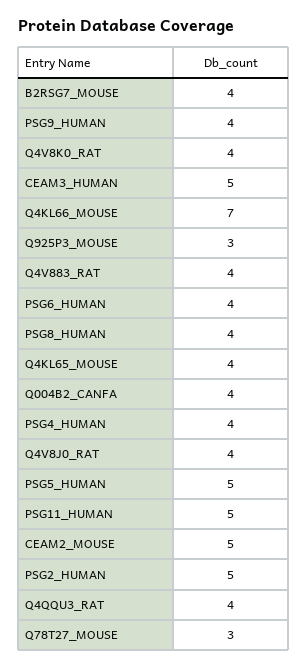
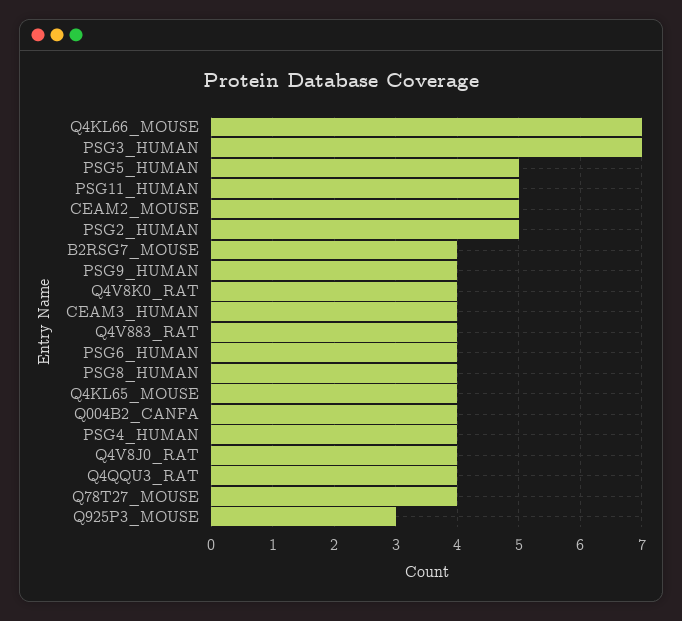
  {
    "B2RSG7_MOUSE": 4,
    "PSG9_HUMAN": 4,
    "Q4V8K0_RAT": 4,
-   "CEAM3_HUMAN": 5,
+   "CEAM3_HUMAN": 4,
    "Q4KL66_MOUSE": 7,
    "Q925P3_MOUSE": 3,
    "Q4V883_RAT": 4,
    "PSG6_HUMAN": 4,
    "PSG8_HUMAN": 4,
    "Q4KL65_MOUSE": 4,
    "Q004B2_CANFA": 4,
    "PSG4_HUMAN": 4,
    "Q4V8J0_RAT": 4,
    "PSG5_HUMAN": 5,
    "PSG11_HUMAN": 5,
    "CEAM2_MOUSE": 5,
    "PSG2_HUMAN": 5,
    "Q4QQU3_RAT": 4,
-   "Q78T27_MOUSE": 3
+   "Q78T27_MOUSE": 4,
+   "PSG3_HUMAN": 7
  }

